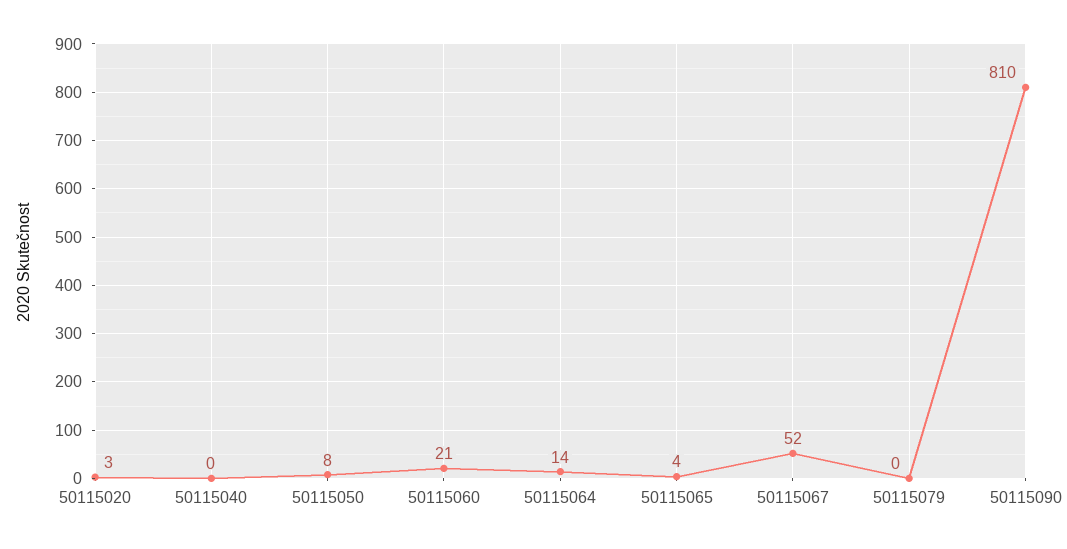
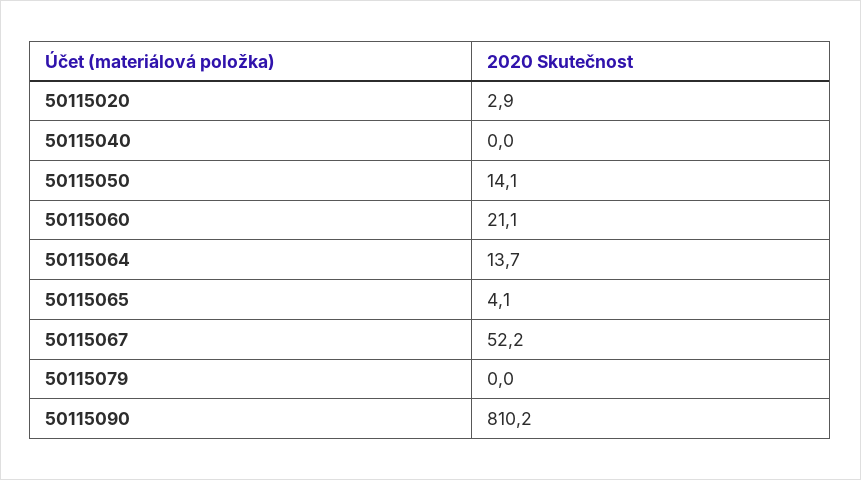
  {
    "50115020": 2.9,
    "50115040": 0,
-   "50115050": 8,
+   "50115050": 14.1,
    "50115060": 21.1,
    "50115064": 13.7,
    "50115065": 4.1,
    "50115067": 52.2,
    "50115079": 0,
    "50115090": 810.2
  }

